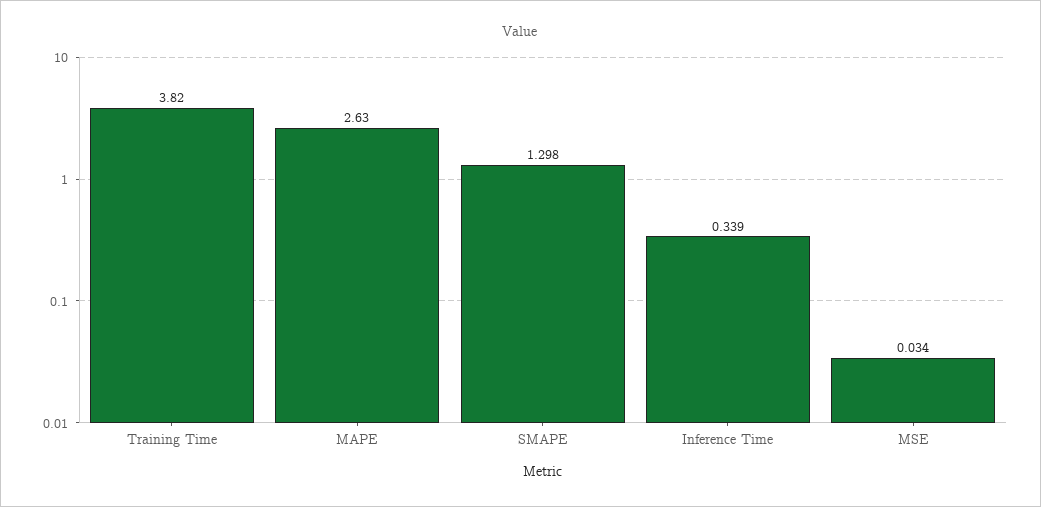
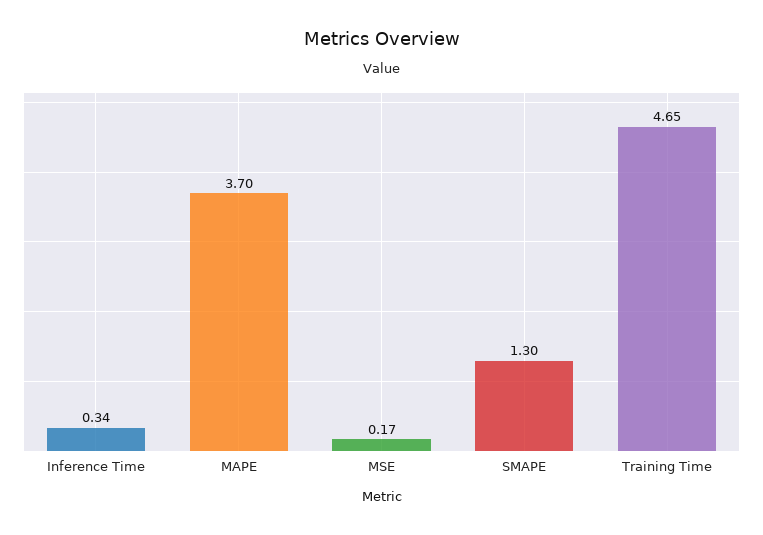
  {
-   "Training Time": 3.82,
+   "Training Time": 4.65,
-   "MAPE": 2.63,
+   "MAPE": 3.7,
    "SMAPE": 1.298,
    "Inference Time": 0.339,
-   "MSE": 0.034
+   "MSE": 0.17
  }

